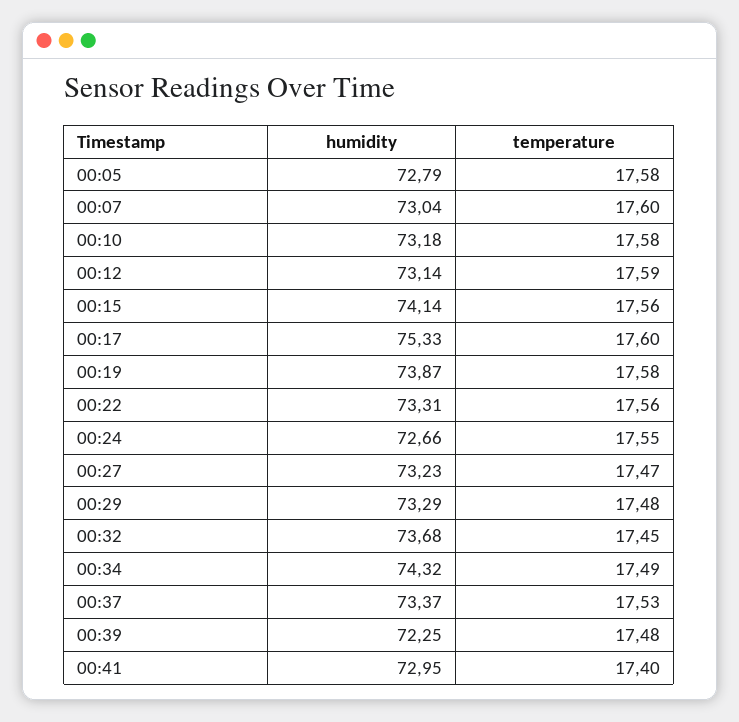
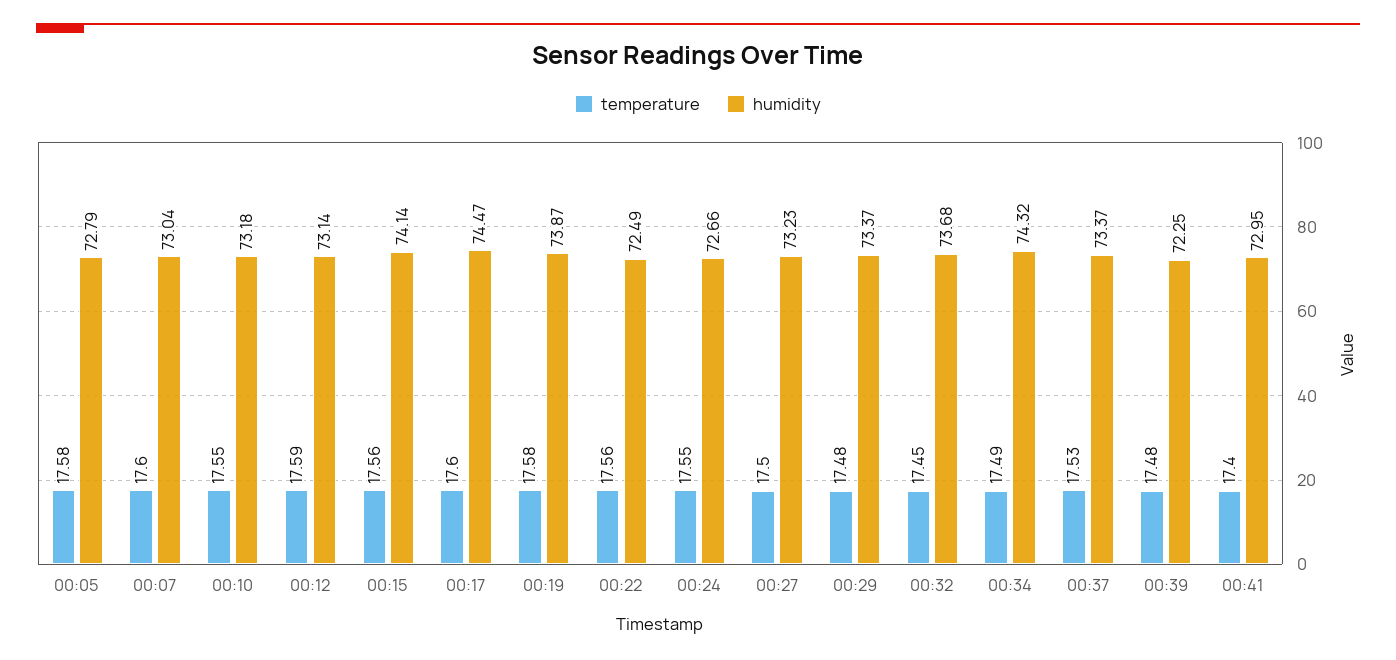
  {
    "humidity": {
      "00:05": 72.79,
      "00:07": 73.04,
      "00:10": 73.18,
      "00:12": 73.14,
      "00:15": 74.14,
-     "00:17": 75.33,
+     "00:17": 74.47,
      "00:19": 73.87,
-     "00:22": 73.31,
+     "00:22": 72.49,
      "00:24": 72.66,
      "00:27": 73.23,
-     "00:29": 73.29,
+     "00:29": 73.37,
      "00:32": 73.68,
      "00:34": 74.32,
      "00:37": 73.37,
      "00:39": 72.25,
      "00:41": 72.95
    },
    "temperature": {
      "00:05": 17.58,
      "00:07": 17.6,
-     "00:10": 17.58,
+     "00:10": 17.55,
      "00:12": 17.59,
      "00:15": 17.56,
      "00:17": 17.6,
      "00:19": 17.58,
      "00:22": 17.56,
      "00:24": 17.55,
-     "00:27": 17.47,
+     "00:27": 17.5,
      "00:29": 17.48,
      "00:32": 17.45,
      "00:34": 17.49,
      "00:37": 17.53,
      "00:39": 17.48,
      "00:41": 17.4
    }
  }

